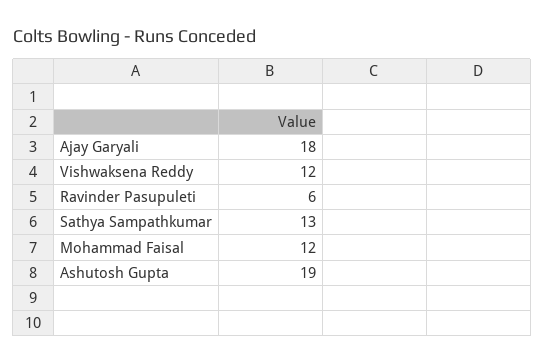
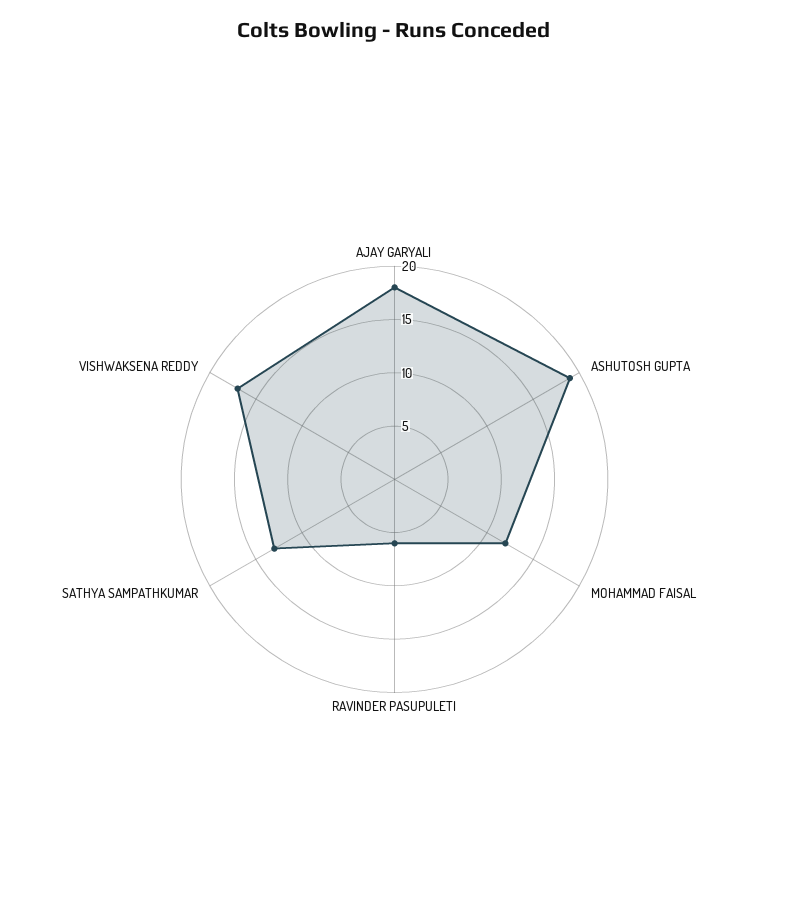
  {
    "Ajay Garyali": 18,
-   "Vishwaksena Reddy": 12,
+   "Vishwaksena Reddy": 17,
    "Ravinder Pasupuleti": 6,
    "Sathya Sampathkumar": 13,
    "Mohammad Faisal": 12,
    "Ashutosh Gupta": 19
  }

